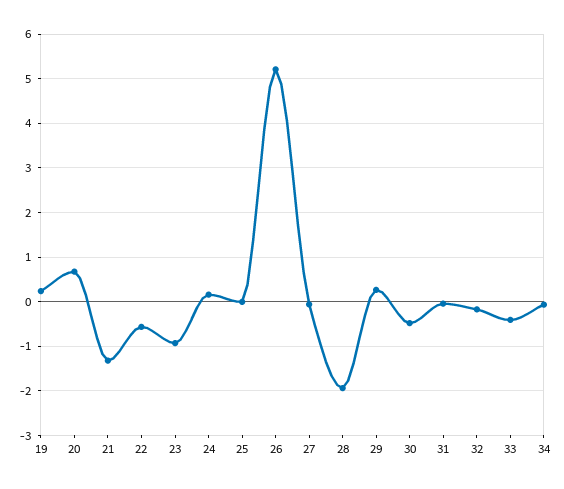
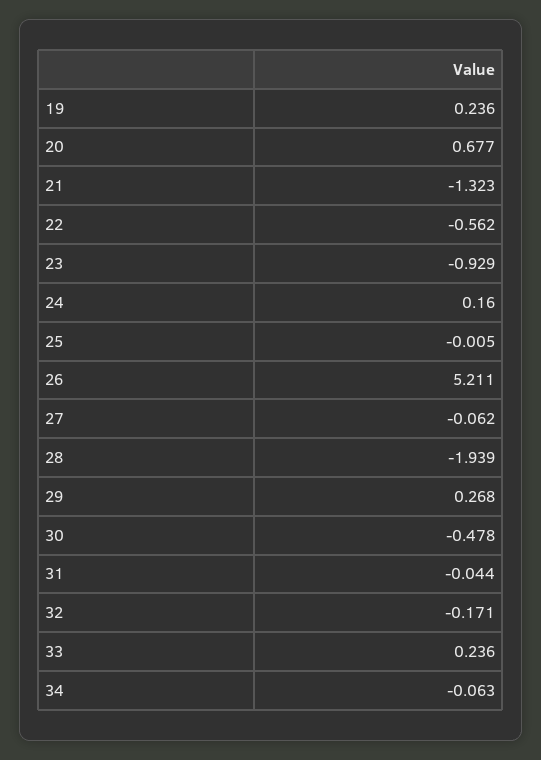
  {
    "19": 0.236,
    "20": 0.677,
    "21": -1.323,
    "22": -0.562,
    "23": -0.929,
    "24": 0.16,
    "25": -0.005,
    "26": 5.211,
    "27": -0.062,
    "28": -1.939,
    "29": 0.268,
    "30": -0.478,
    "31": -0.044,
    "32": -0.171,
-   "33": -0.4,
+   "33": 0.236,
    "34": -0.063
  }

